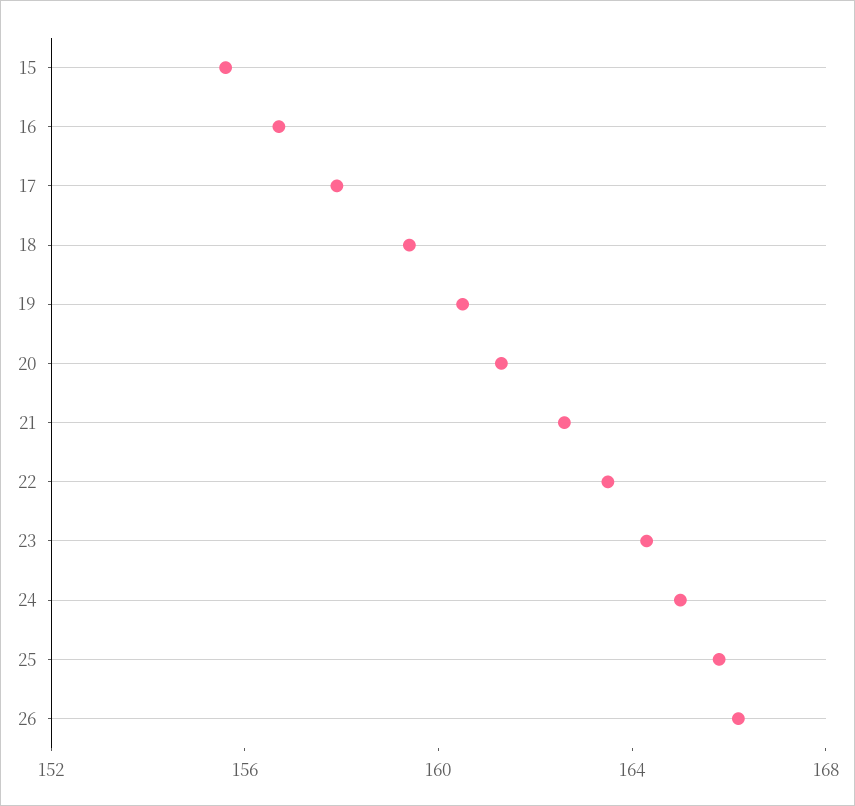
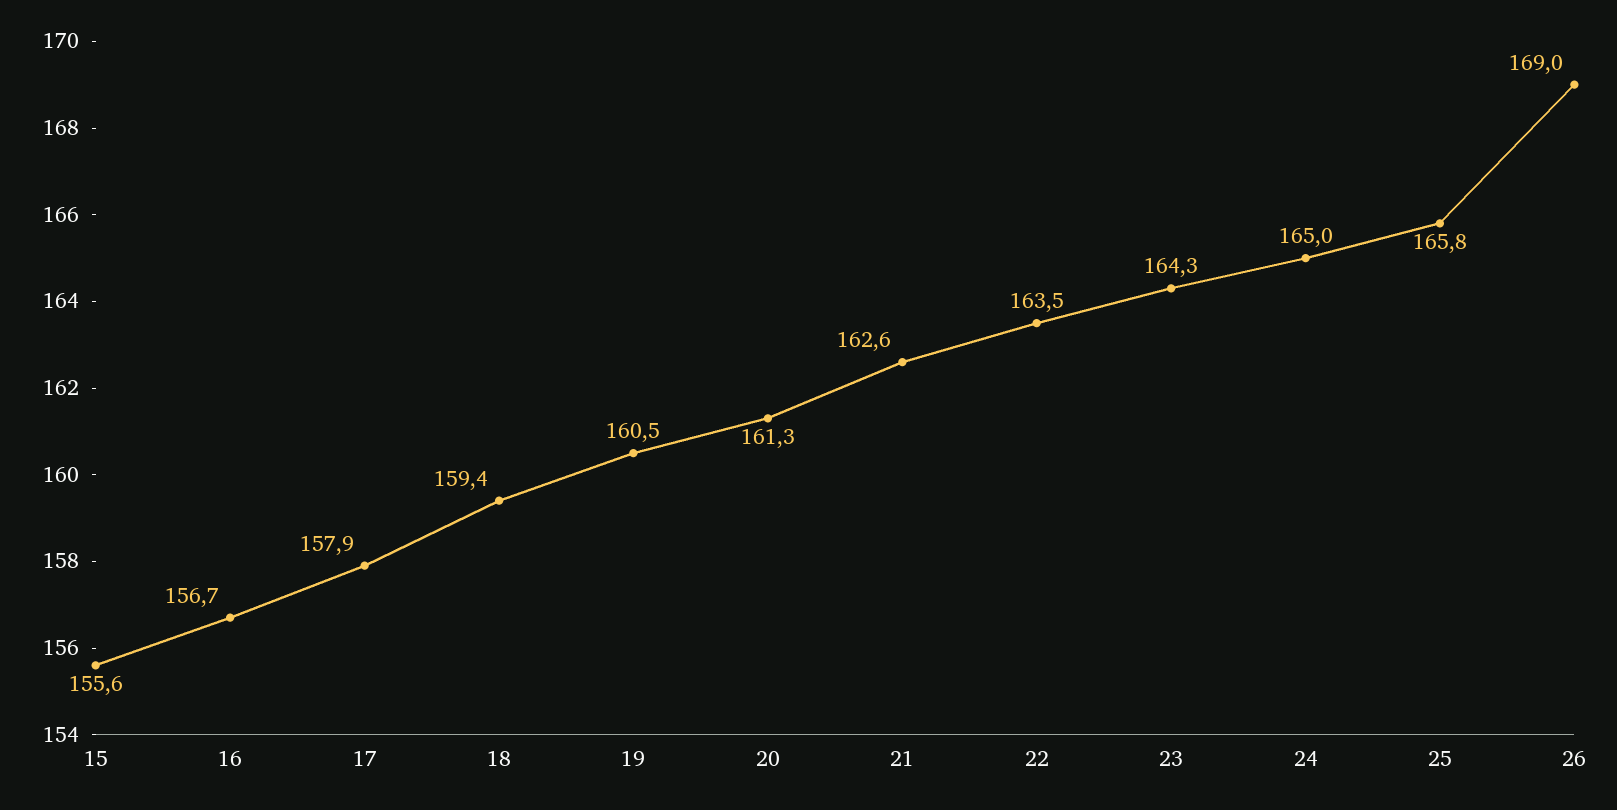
  {
    "15": 155.6,
    "16": 156.7,
    "17": 157.9,
    "18": 159.4,
    "19": 160.5,
    "20": 161.3,
    "21": 162.6,
    "22": 163.5,
    "23": 164.3,
    "24": 165,
    "25": 165.8,
-   "26": 166
+   "26": 169
  }

